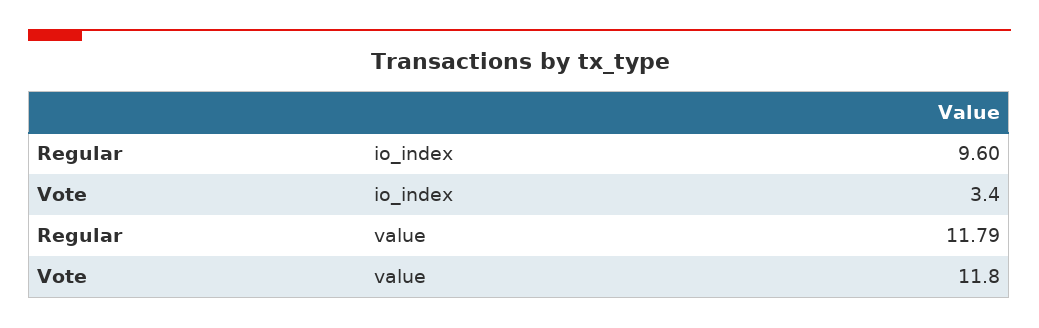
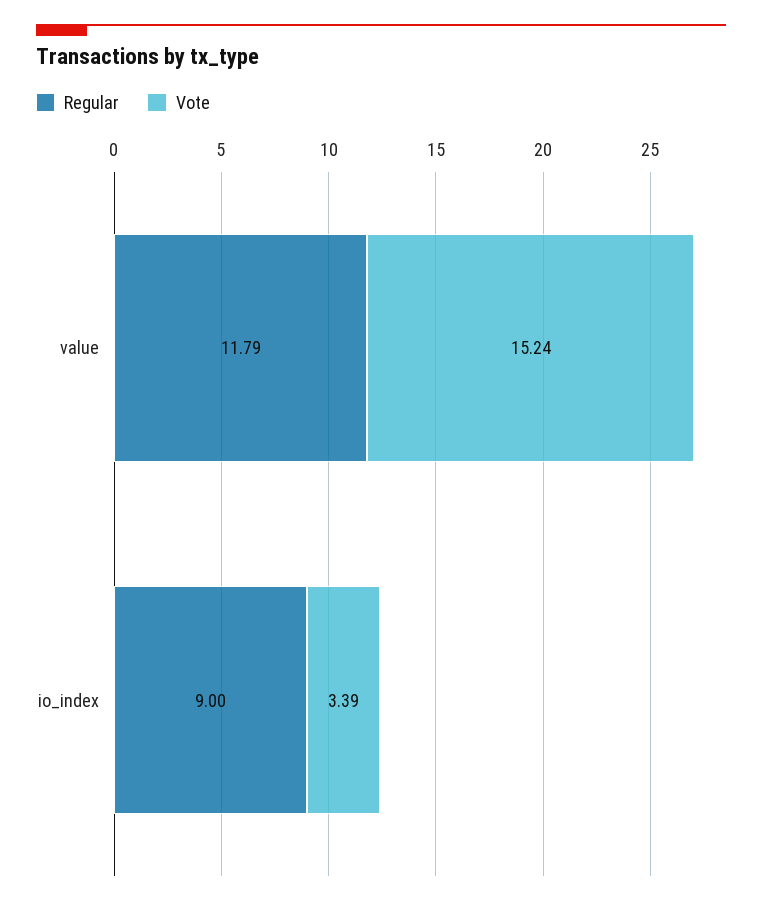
  {
    "Regular": {
-     "io_index": 9.6,
+     "io_index": 9,
      "value": 11.79
    },
    "Vote": {
      "io_index": 3.39,
-     "value": 11.8
+     "value": 15.24
    }
  }

